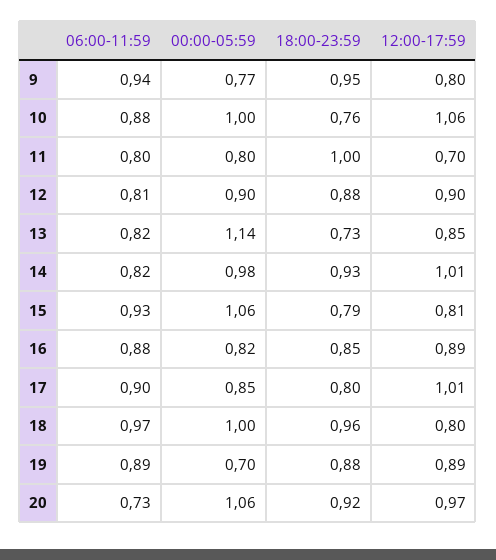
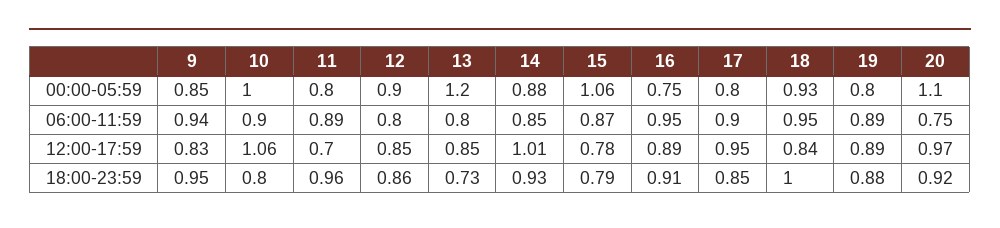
  {
    "06:00-11:59": {
      "9": 0.94,
-     "10": 0.88,
+     "10": 0.9,
-     "11": 0.8,
+     "11": 0.89,
-     "12": 0.81,
+     "12": 0.8,
-     "13": 0.82,
+     "13": 0.8,
-     "14": 0.82,
+     "14": 0.85,
-     "15": 0.93,
+     "15": 0.87,
-     "16": 0.88,
+     "16": 0.95,
      "17": 0.9,
-     "18": 0.97,
+     "18": 0.95,
      "19": 0.89,
-     "20": 0.73
+     "20": 0.75
    },
    "00:00-05:59": {
-     "9": 0.77,
+     "9": 0.85,
      "10": 1,
      "11": 0.8,
      "12": 0.9,
-     "13": 1.14,
+     "13": 1.2,
-     "14": 0.98,
+     "14": 0.88,
      "15": 1.06,
-     "16": 0.82,
+     "16": 0.75,
-     "17": 0.85,
+     "17": 0.8,
-     "18": 1,
+     "18": 0.93,
-     "19": 0.7,
+     "19": 0.8,
-     "20": 1.06
+     "20": 1.1
    },
    "18:00-23:59": {
      "9": 0.95,
-     "10": 0.76,
+     "10": 0.8,
-     "11": 1,
+     "11": 0.96,
-     "12": 0.88,
+     "12": 0.86,
      "13": 0.73,
      "14": 0.93,
      "15": 0.79,
-     "16": 0.85,
+     "16": 0.91,
-     "17": 0.8,
+     "17": 0.85,
-     "18": 0.96,
+     "18": 1,
      "19": 0.88,
      "20": 0.92
    },
    "12:00-17:59": {
-     "9": 0.8,
+     "9": 0.83,
      "10": 1.06,
      "11": 0.7,
-     "12": 0.9,
+     "12": 0.85,
      "13": 0.85,
      "14": 1.01,
-     "15": 0.81,
+     "15": 0.78,
      "16": 0.89,
-     "17": 1.01,
+     "17": 0.95,
-     "18": 0.8,
+     "18": 0.84,
      "19": 0.89,
      "20": 0.97
    }
  }

